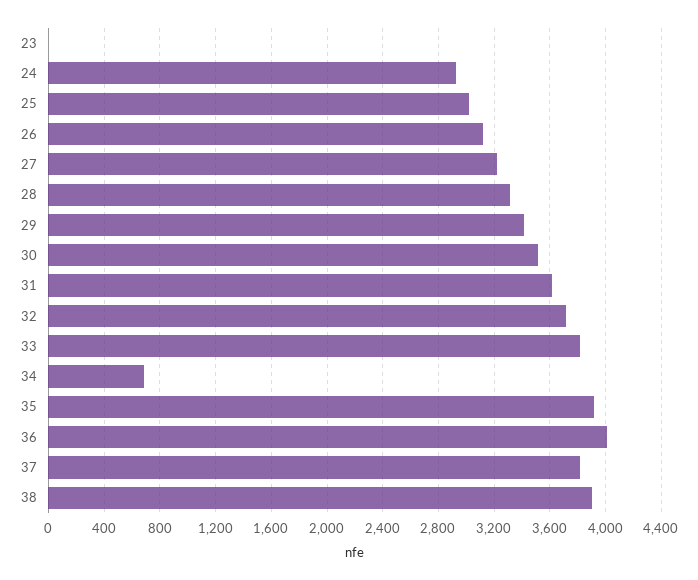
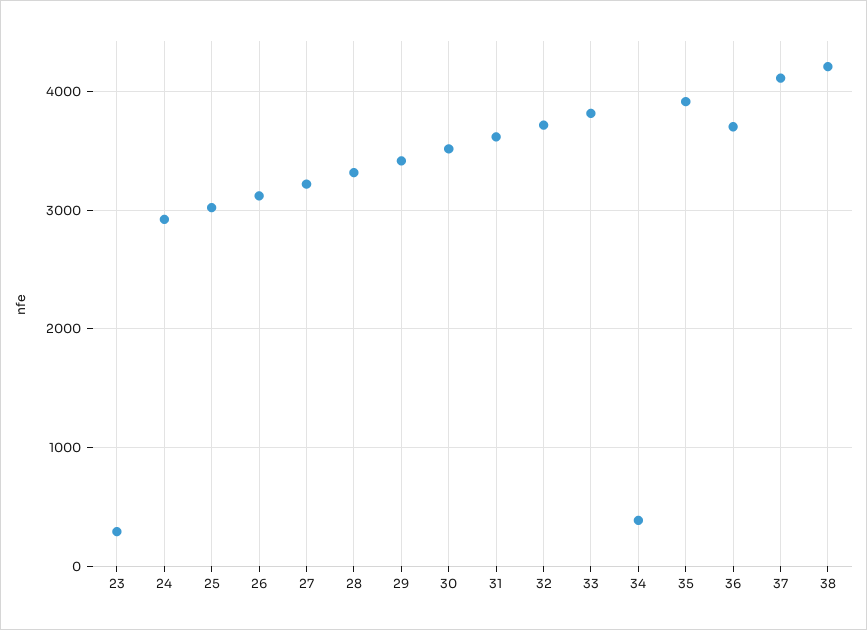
  {
-   "23": 0,
+   "23": 300,
    "24": 2900,
    "25": 3000,
    "26": 3100,
    "27": 3200,
    "28": 3300,
    "29": 3400,
    "30": 3500,
    "31": 3600,
    "32": 3700,
    "33": 3800,
-   "34": 700,
+   "34": 400,
    "35": 3900,
-   "36": 4000,
+   "36": 3700,
-   "37": 3800,
+   "37": 4100,
-   "38": 3900
+   "38": 4200
  }

